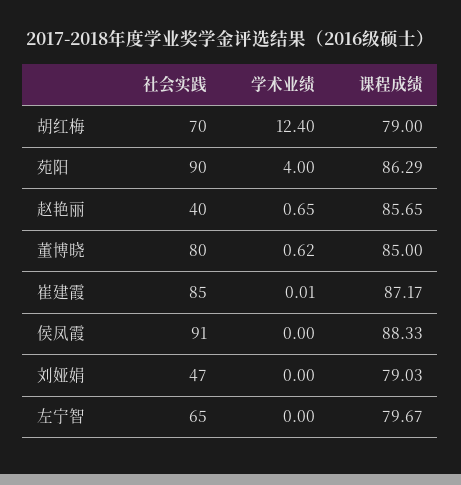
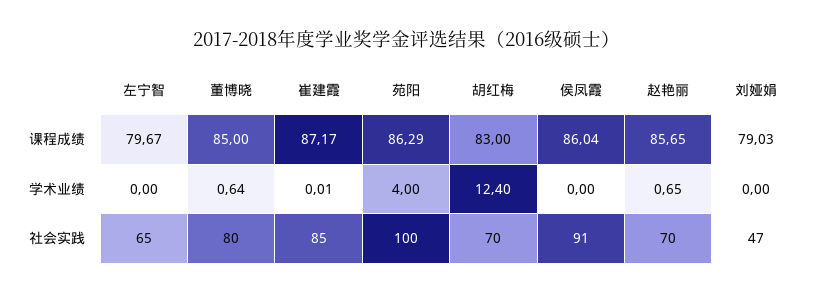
  {
    "社会实践": {
      "胡红梅": 70,
-     "苑阳": 90,
+     "苑阳": 100,
-     "赵艳丽": 40,
+     "赵艳丽": 70,
      "董博晓": 80,
      "崔建霞": 85,
      "侯凤霞": 91,
      "刘娅娟": 47,
      "左宁智": 65
    },
    "学术业绩": {
      "胡红梅": 12.4,
      "苑阳": 4,
      "赵艳丽": 0.65,
-     "董博晓": 0.62,
+     "董博晓": 0.64,
      "崔建霞": 0.01,
      "侯凤霞": 0,
      "刘娅娟": 0,
      "左宁智": 0
    },
    "课程成绩": {
-     "胡红梅": 79,
+     "胡红梅": 83,
      "苑阳": 86.29,
      "赵艳丽": 85.65,
      "董博晓": 85,
      "崔建霞": 87.17,
-     "侯凤霞": 88.33,
+     "侯凤霞": 86.04,
      "刘娅娟": 79.03,
      "左宁智": 79.67
    }
  }

